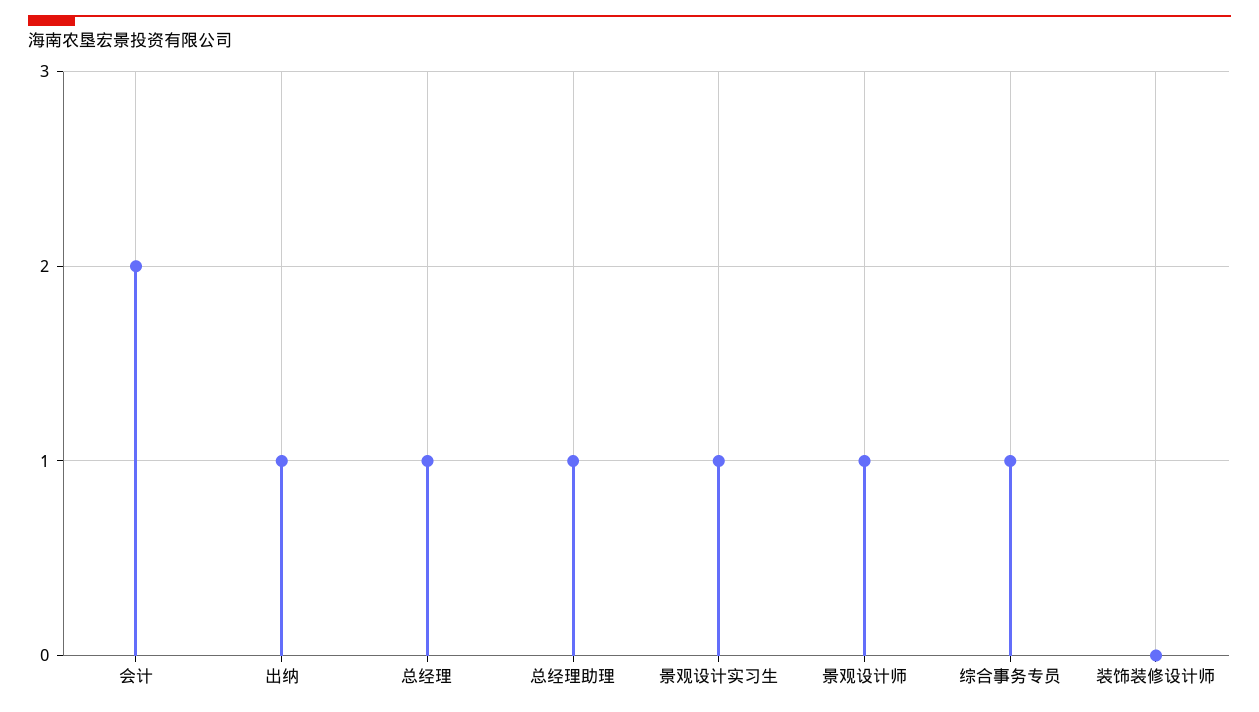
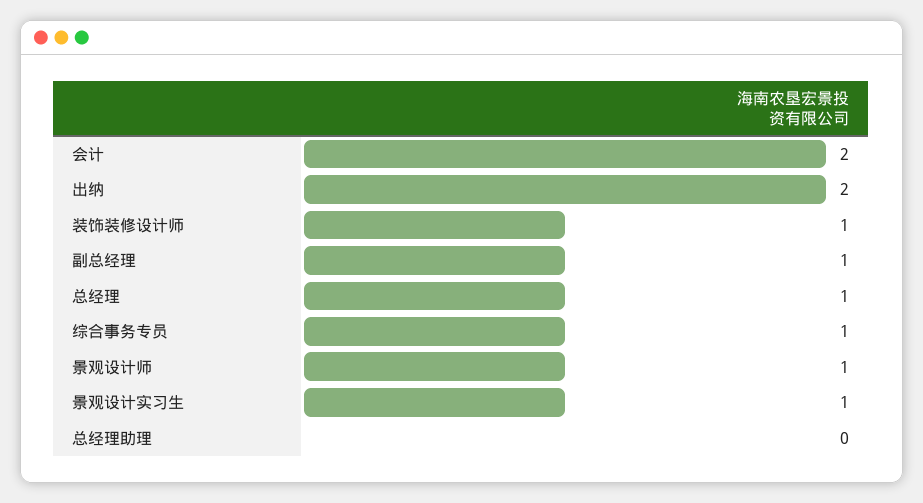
  {
    "会计": 2,
-   "出纳": 1,
+   "出纳": 2,
    "总经理": 1,
-   "总经理助理": 1,
+   "总经理助理": 0,
    "景观设计实习生": 1,
    "景观设计师": 1,
    "综合事务专员": 1,
-   "装饰装修设计师": 0
+   "装饰装修设计师": 1,
+   "副总经理": 1
  }

